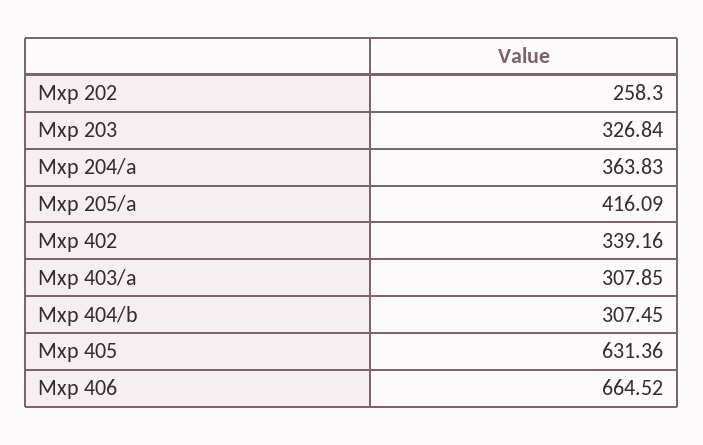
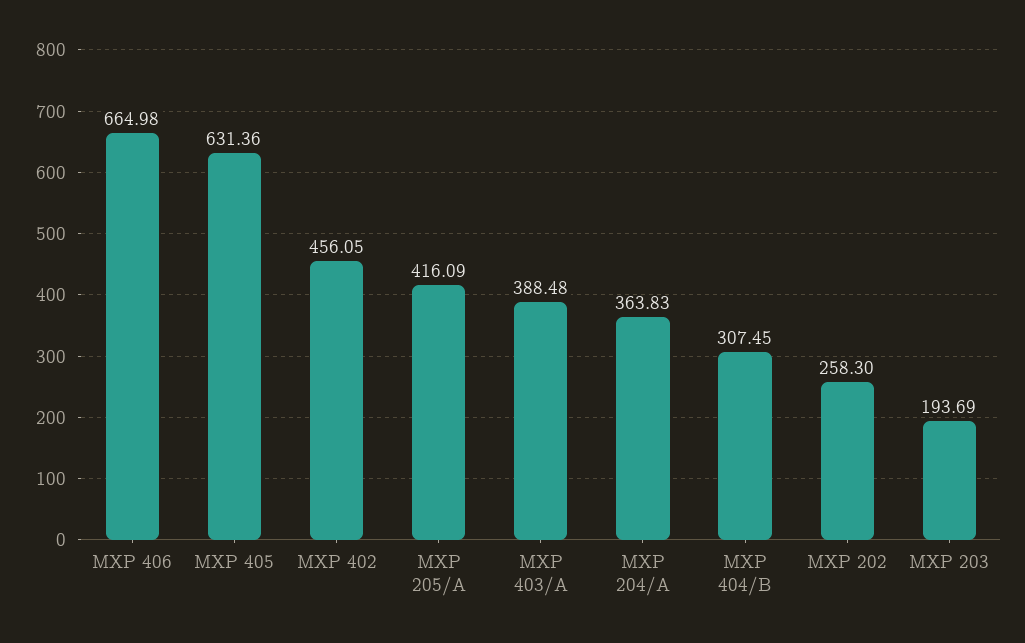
  {
    "Mxp 202": 258.3,
-   "Mxp 203": 326.84,
+   "Mxp 203": 193.69,
    "Mxp 204/a": 363.83,
    "Mxp 205/a": 416.09,
-   "Mxp 402": 339.16,
+   "Mxp 402": 456.05,
-   "Mxp 403/a": 307.85,
+   "Mxp 403/a": 388.48,
    "Mxp 404/b": 307.45,
    "Mxp 405": 631.36,
-   "Mxp 406": 664.52
+   "Mxp 406": 664.98
  }

